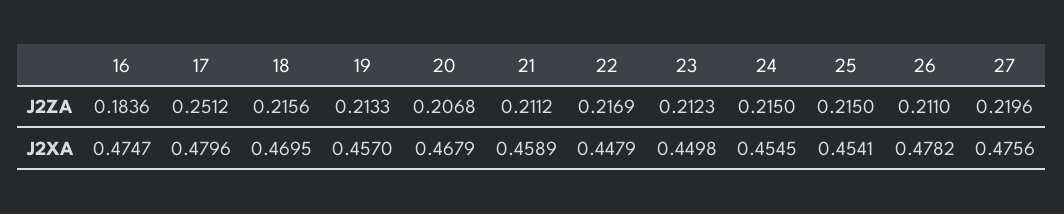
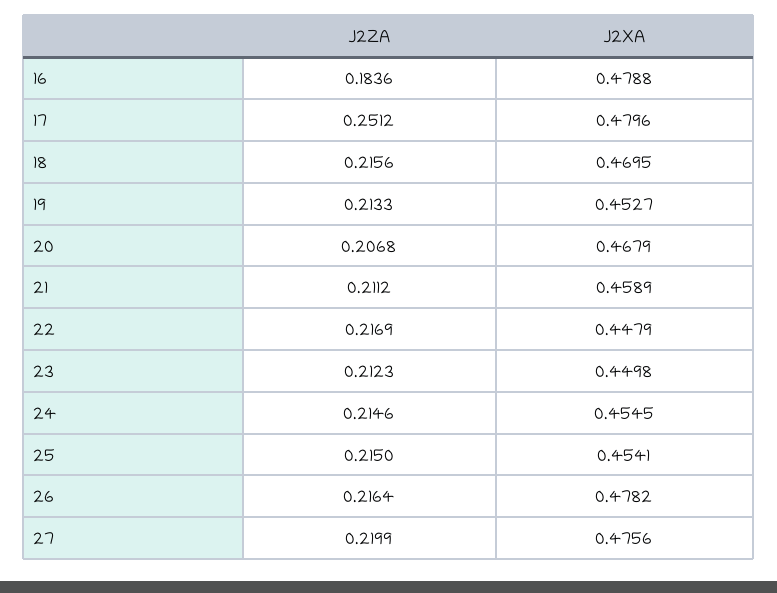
  {
    "16": {
      "J2ZA": 0.1836,
-     "J2XA": 0.4747
+     "J2XA": 0.4788
    },
    "17": {
      "J2ZA": 0.2512,
      "J2XA": 0.4796
    },
    "18": {
      "J2ZA": 0.2156,
      "J2XA": 0.4695
    },
    "19": {
      "J2ZA": 0.2133,
-     "J2XA": 0.457
+     "J2XA": 0.4527
    },
    "20": {
      "J2ZA": 0.2068,
      "J2XA": 0.4679
    },
    "21": {
      "J2ZA": 0.2112,
      "J2XA": 0.4589
    },
    "22": {
      "J2ZA": 0.2169,
      "J2XA": 0.4479
    },
    "23": {
      "J2ZA": 0.2123,
      "J2XA": 0.4498
    },
    "24": {
-     "J2ZA": 0.215,
+     "J2ZA": 0.2146,
      "J2XA": 0.4545
    },
    "25": {
      "J2ZA": 0.215,
      "J2XA": 0.4541
    },
    "26": {
-     "J2ZA": 0.211,
+     "J2ZA": 0.2164,
      "J2XA": 0.4782
    },
    "27": {
-     "J2ZA": 0.2196,
+     "J2ZA": 0.2199,
      "J2XA": 0.4756
    }
  }

